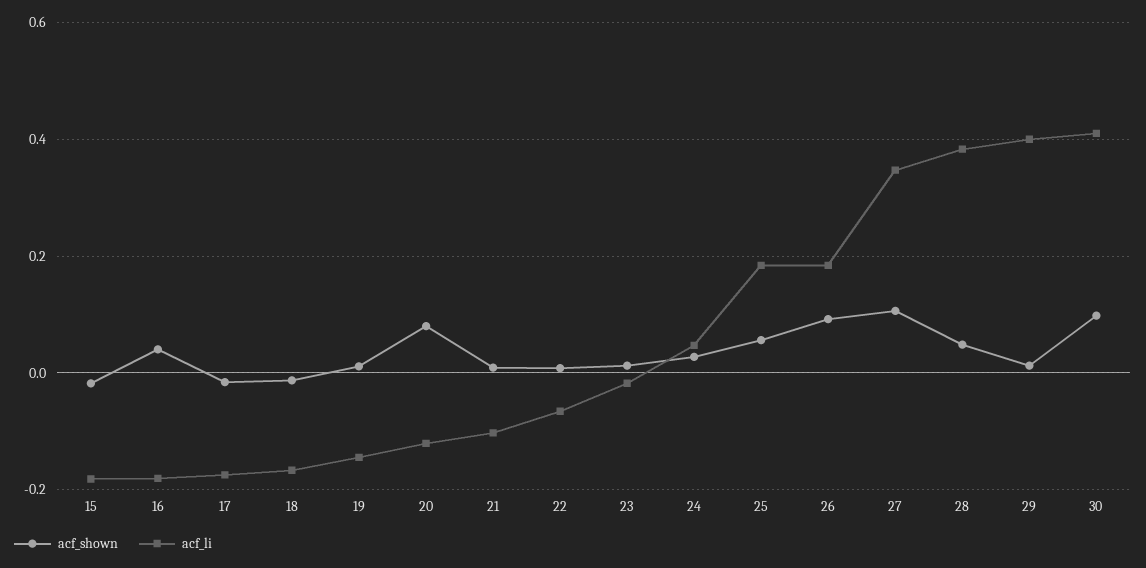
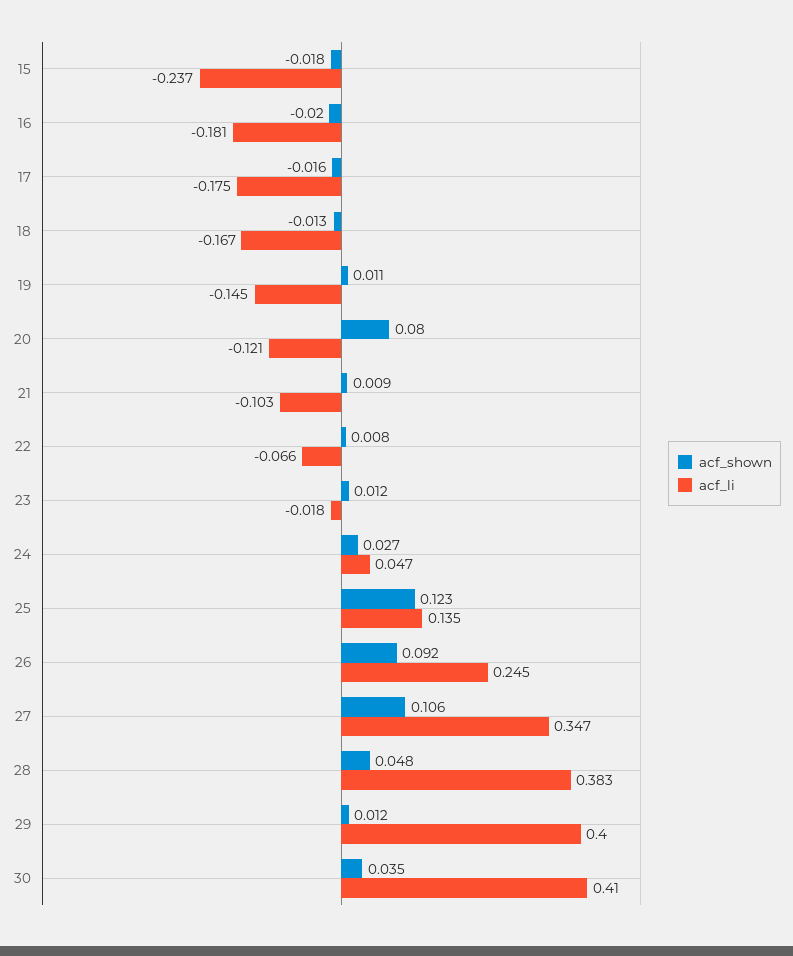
  {
    "acf_shown": {
      "15": -0.018,
-     "16": 0.04,
+     "16": -0.02,
      "17": -0.016,
      "18": -0.013,
      "19": 0.011,
      "20": 0.08,
      "21": 0.009,
      "22": 0.008,
      "23": 0.012,
      "24": 0.027,
-     "25": 0.06,
+     "25": 0.123,
      "26": 0.092,
      "27": 0.106,
      "28": 0.048,
      "29": 0.012,
-     "30": 0.1
+     "30": 0.035
    },
    "acf_li": {
-     "15": -0.18,
+     "15": -0.237,
      "16": -0.181,
      "17": -0.175,
      "18": -0.167,
      "19": -0.145,
      "20": -0.121,
      "21": -0.103,
      "22": -0.066,
      "23": -0.018,
      "24": 0.047,
-     "25": 0.18,
+     "25": 0.135,
-     "26": 0.18,
+     "26": 0.245,
      "27": 0.347,
      "28": 0.383,
      "29": 0.4,
      "30": 0.41
    }
  }

